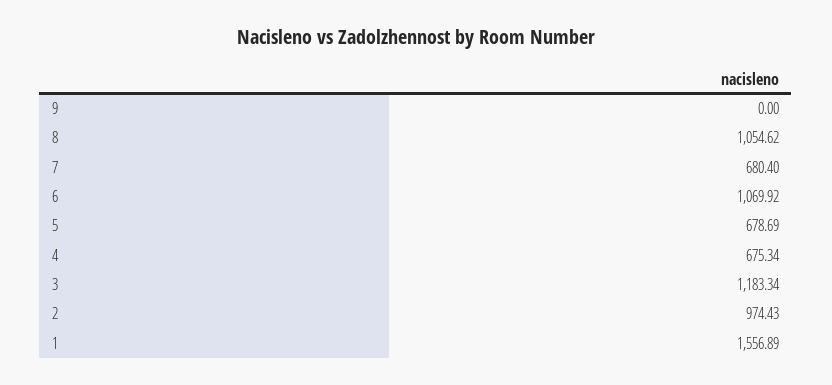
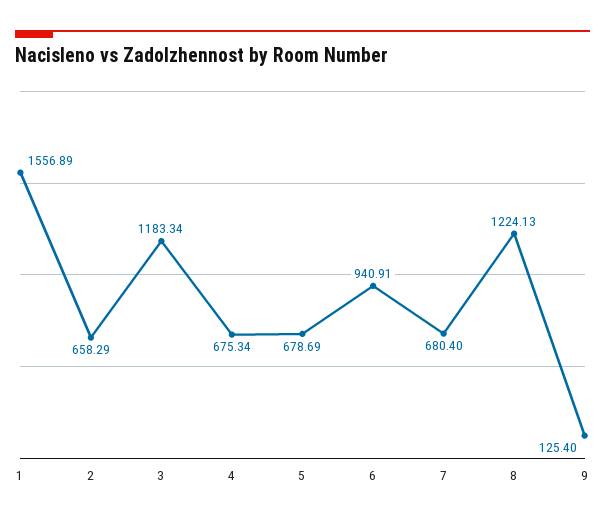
  {
-   "9": 0,
+   "9": 125.4,
-   "8": 1054.62,
+   "8": 1224.13,
    "7": 680.4,
-   "6": 1069.92,
+   "6": 940.91,
    "5": 678.69,
    "4": 675.34,
    "3": 1183.34,
-   "2": 974.43,
+   "2": 658.29,
    "1": 1556.89
  }

